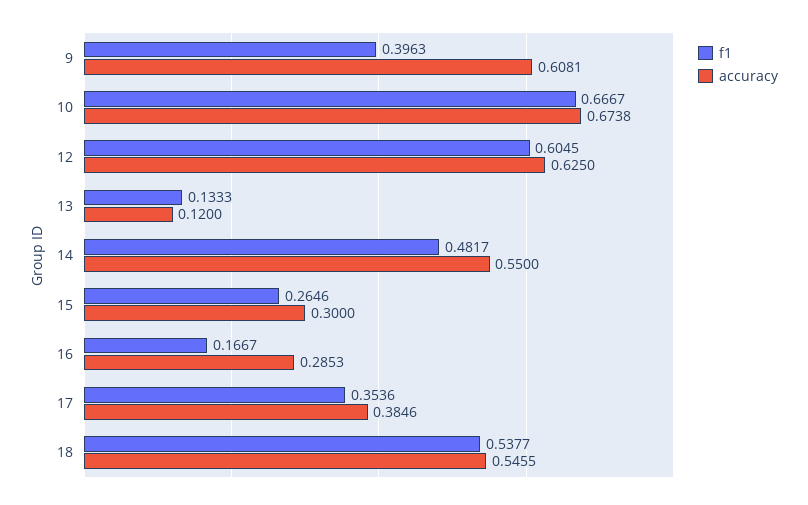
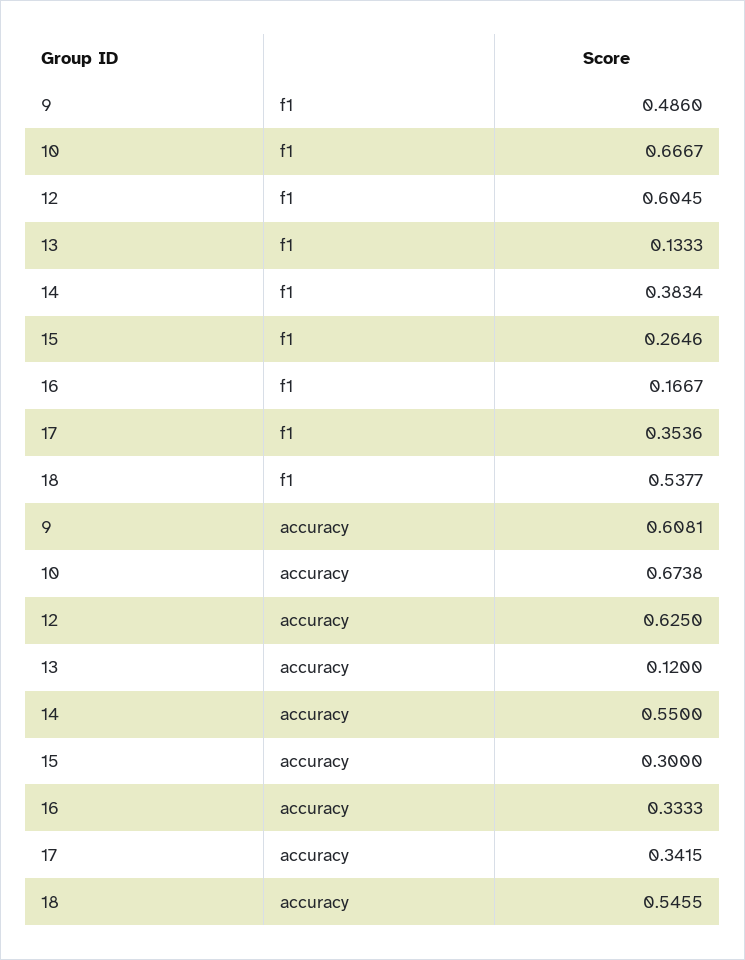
  {
    "f1": {
-     "9": 0.3963,
+     "9": 0.486,
      "10": 0.6667,
      "12": 0.6045,
      "13": 0.1333,
-     "14": 0.4817,
+     "14": 0.3834,
      "15": 0.2646,
      "16": 0.1667,
      "17": 0.3536,
      "18": 0.5377
    },
    "accuracy": {
      "9": 0.6081,
      "10": 0.6738,
      "12": 0.625,
      "13": 0.12,
      "14": 0.55,
      "15": 0.3,
-     "16": 0.2853,
+     "16": 0.3333,
-     "17": 0.3846,
+     "17": 0.3415,
      "18": 0.5455
    }
  }

